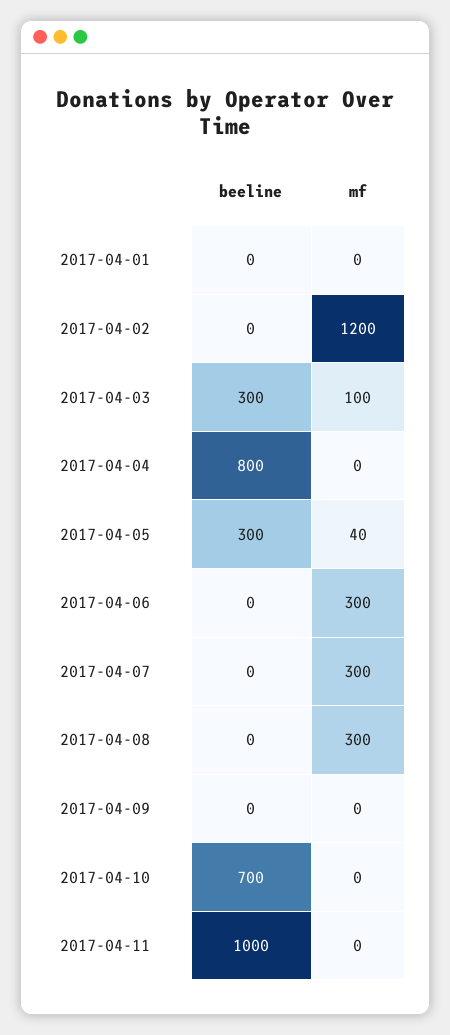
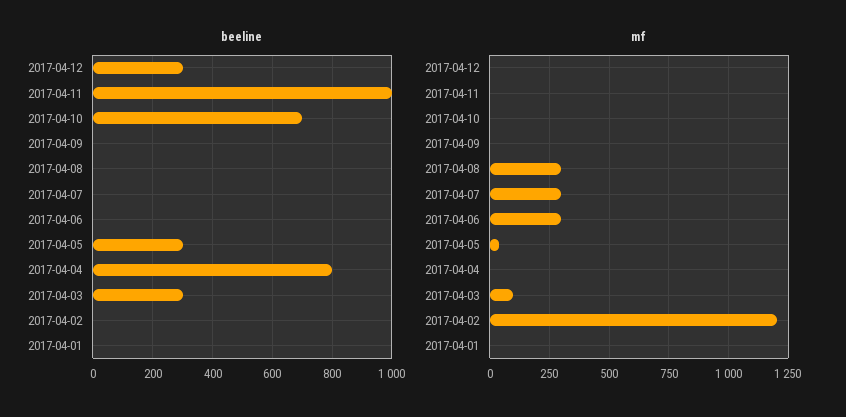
  {
    "beeline": {
      "2017-04-01": 0,
      "2017-04-02": 0,
      "2017-04-03": 300,
      "2017-04-04": 800,
      "2017-04-05": 300,
      "2017-04-06": 0,
      "2017-04-07": 0,
      "2017-04-08": 0,
      "2017-04-09": 0,
      "2017-04-10": 700,
-     "2017-04-11": 1000
+     "2017-04-11": 1000,
+     "2017-04-12": 300
    },
    "mf": {
      "2017-04-01": 0,
      "2017-04-02": 1200,
      "2017-04-03": 100,
      "2017-04-04": 0,
      "2017-04-05": 40,
      "2017-04-06": 300,
      "2017-04-07": 300,
      "2017-04-08": 300,
      "2017-04-09": 0,
      "2017-04-10": 0,
-     "2017-04-11": 0
+     "2017-04-11": 0,
+     "2017-04-12": 0
    }
  }

